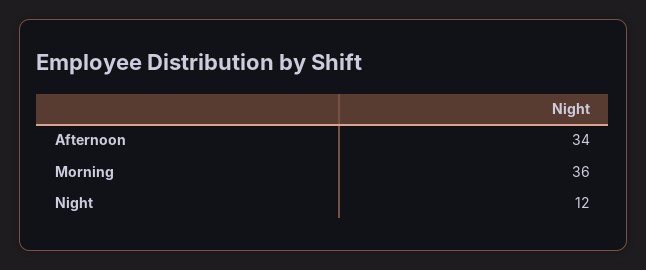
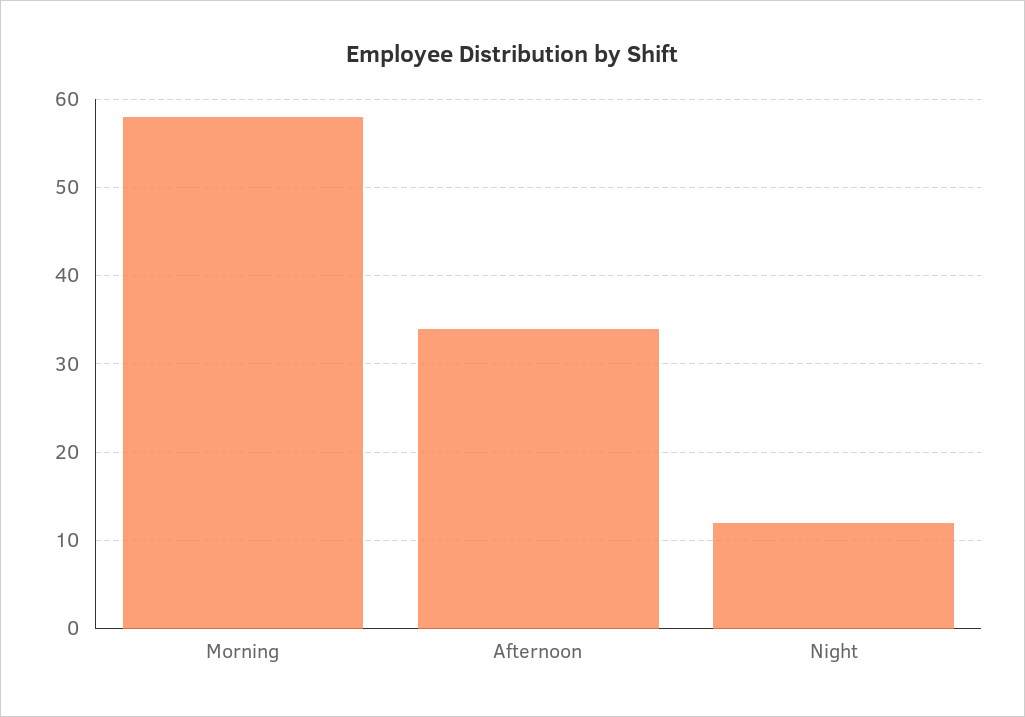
  {
    "Afternoon": 34,
-   "Morning": 36,
+   "Morning": 58,
    "Night": 12
  }

